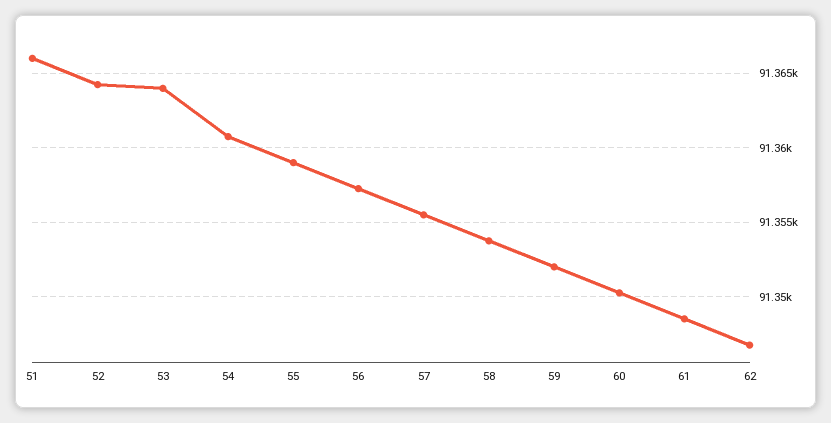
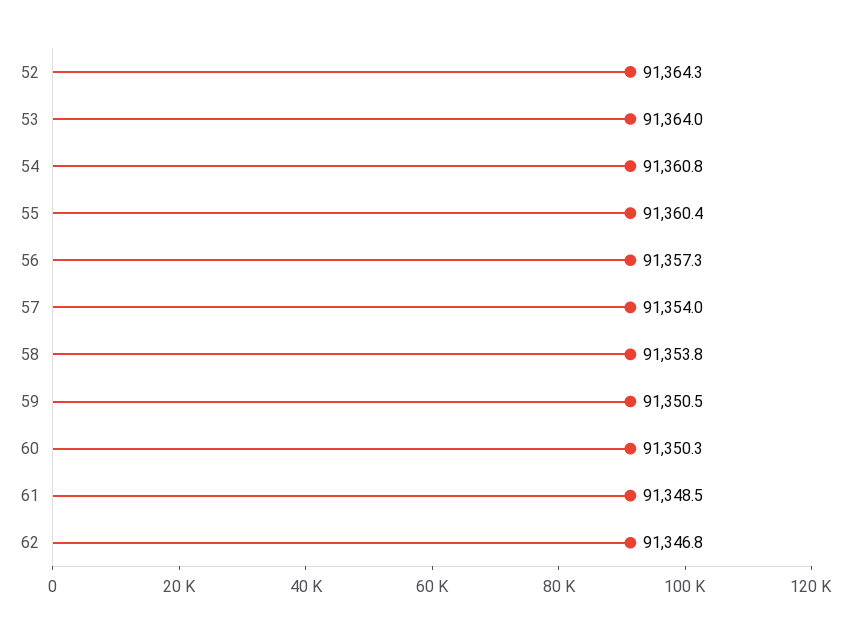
  {
-   "51": 91366,
    "52": 91364.3,
    "53": 91364,
    "54": 91360.8,
-   "55": 91359,
+   "55": 91360.4,
    "56": 91357.3,
-   "57": 91355.5,
+   "57": 91354,
    "58": 91353.8,
-   "59": 91352,
+   "59": 91350.5,
    "60": 91350.3,
    "61": 91348.5,
    "62": 91346.8
  }

